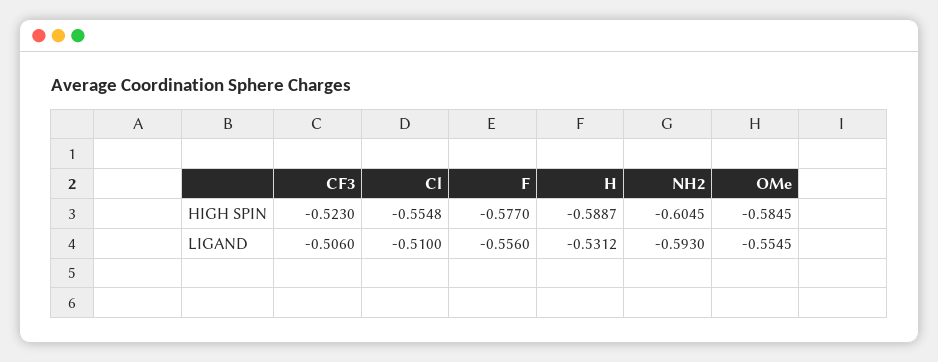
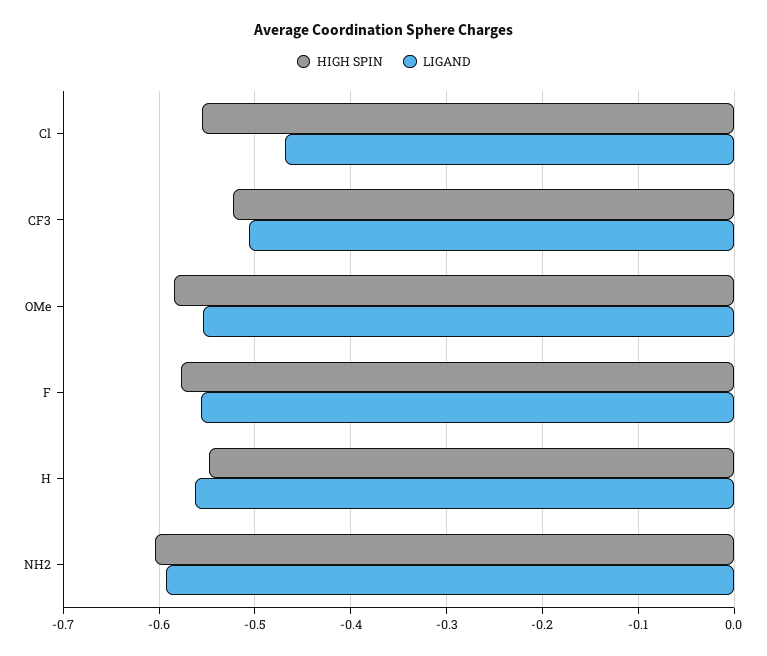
  {
    "HIGH SPIN": {
      "CF3": -0.523,
      "Cl": -0.5548,
      "F": -0.577,
-     "H": -0.5887,
+     "H": -0.55,
      "NH2": -0.6045,
      "OMe": -0.5845
    },
    "LIGAND": {
      "CF3": -0.506,
-     "Cl": -0.51,
+     "Cl": -0.47,
      "F": -0.556,
-     "H": -0.5312,
+     "H": -0.56,
      "NH2": -0.593,
      "OMe": -0.5545
    }
  }

